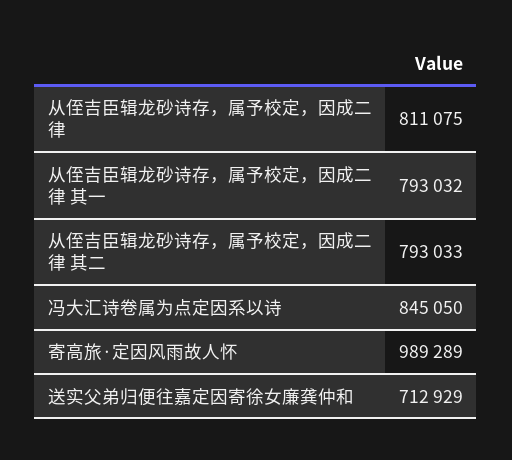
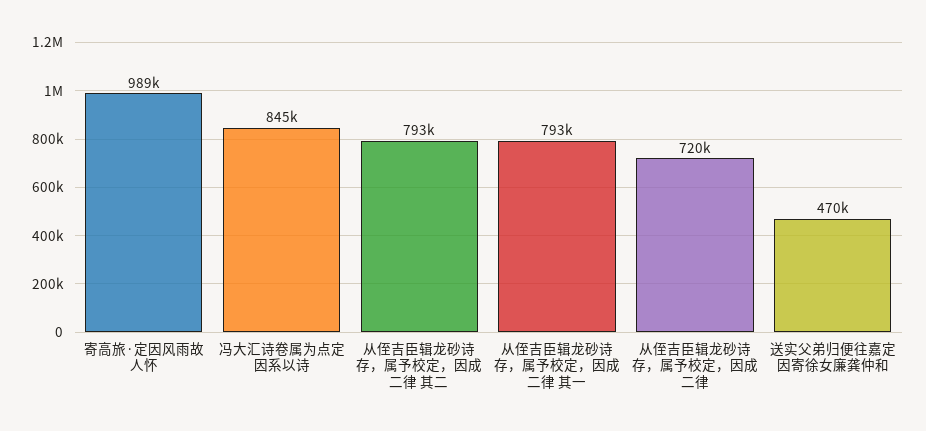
  {
-   "从侄吉臣辑龙砂诗存，属予校定，因成二律": 811075,
+   "从侄吉臣辑龙砂诗存，属予校定，因成二律": 720000,
    "从侄吉臣辑龙砂诗存，属予校定，因成二律 其一": 793032,
    "从侄吉臣辑龙砂诗存，属予校定，因成二律 其二": 793033,
    "冯大汇诗卷属为点定因系以诗": 845050,
    "寄高旅·定因风雨故人怀": 989289,
-   "送实父弟归便往嘉定因寄徐女廉龚仲和": 712929
+   "送实父弟归便往嘉定因寄徐女廉龚仲和": 470000
  }

